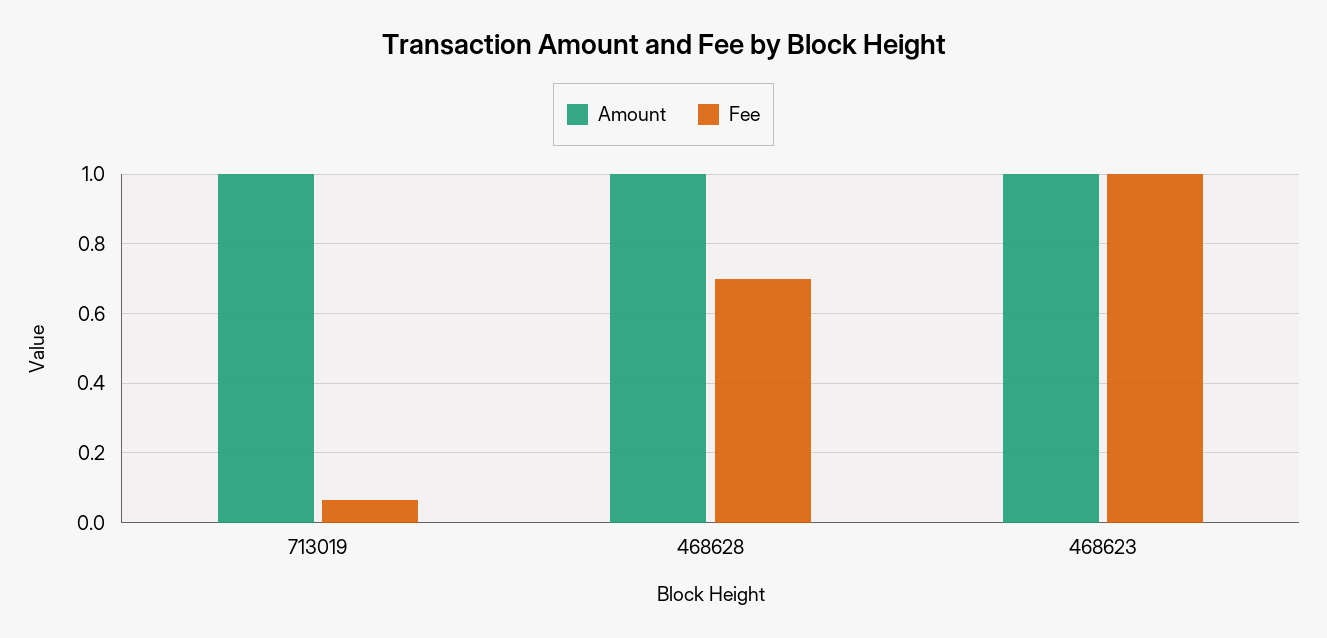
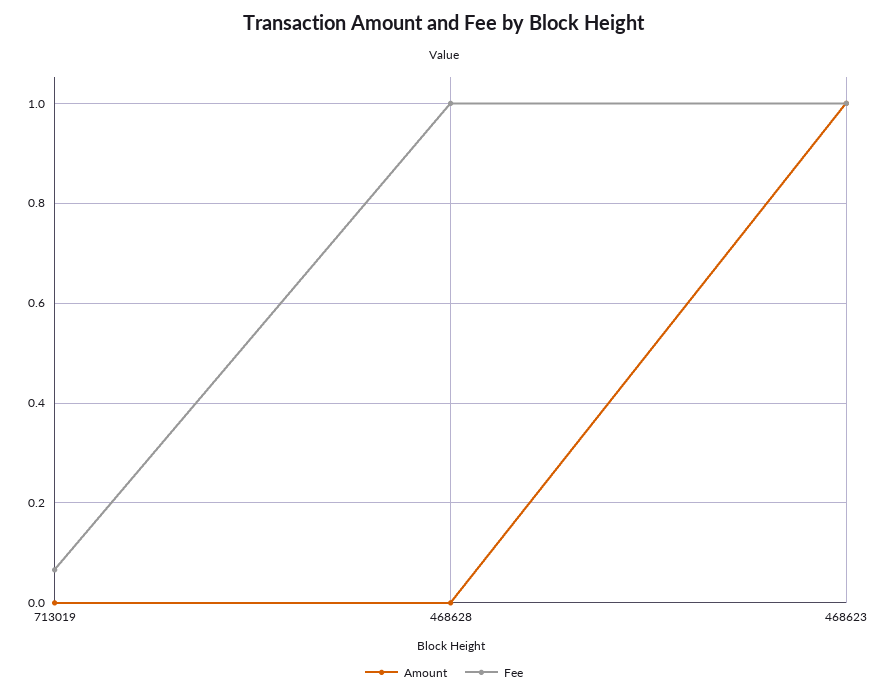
  {
    "Amount": {
-     "713019": 1,
+     "713019": 0,
-     "468628": 1,
+     "468628": 0,
      "468623": 1
    },
    "Fee": {
      "713019": 0.06,
-     "468628": 0.7,
+     "468628": 1,
      "468623": 1
    }
  }

